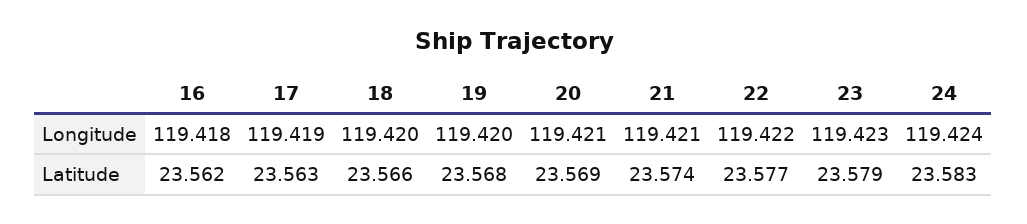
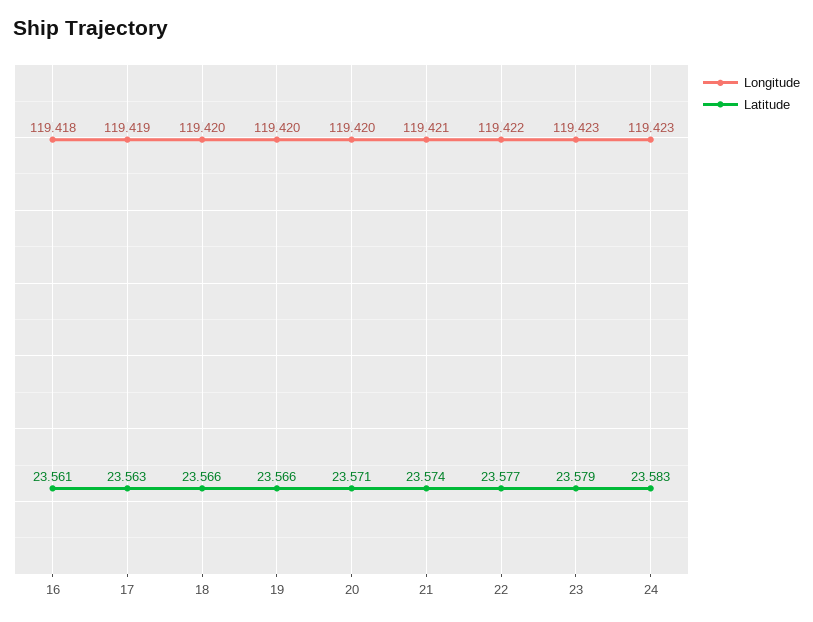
  {
    "Longitude": {
      "16": 119.418,
      "17": 119.419,
      "18": 119.42,
      "19": 119.42,
-     "20": 119.421,
+     "20": 119.42,
      "21": 119.421,
      "22": 119.422,
      "23": 119.423,
-     "24": 119.424
+     "24": 119.423
    },
    "Latitude": {
-     "16": 23.562,
+     "16": 23.561,
      "17": 23.563,
      "18": 23.566,
-     "19": 23.568,
+     "19": 23.566,
-     "20": 23.569,
+     "20": 23.571,
      "21": 23.574,
      "22": 23.577,
      "23": 23.579,
      "24": 23.583
    }
  }

